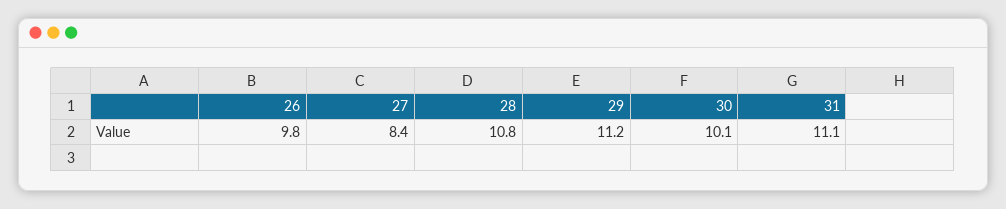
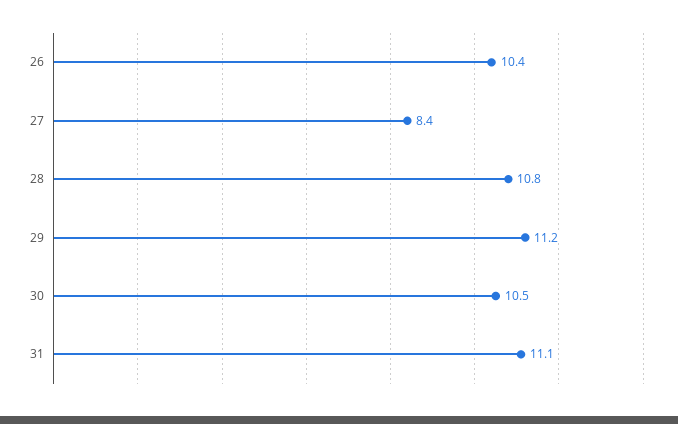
  {
-   "26": 9.8,
+   "26": 10.4,
    "27": 8.4,
    "28": 10.8,
    "29": 11.2,
-   "30": 10.1,
+   "30": 10.5,
    "31": 11.1
  }

